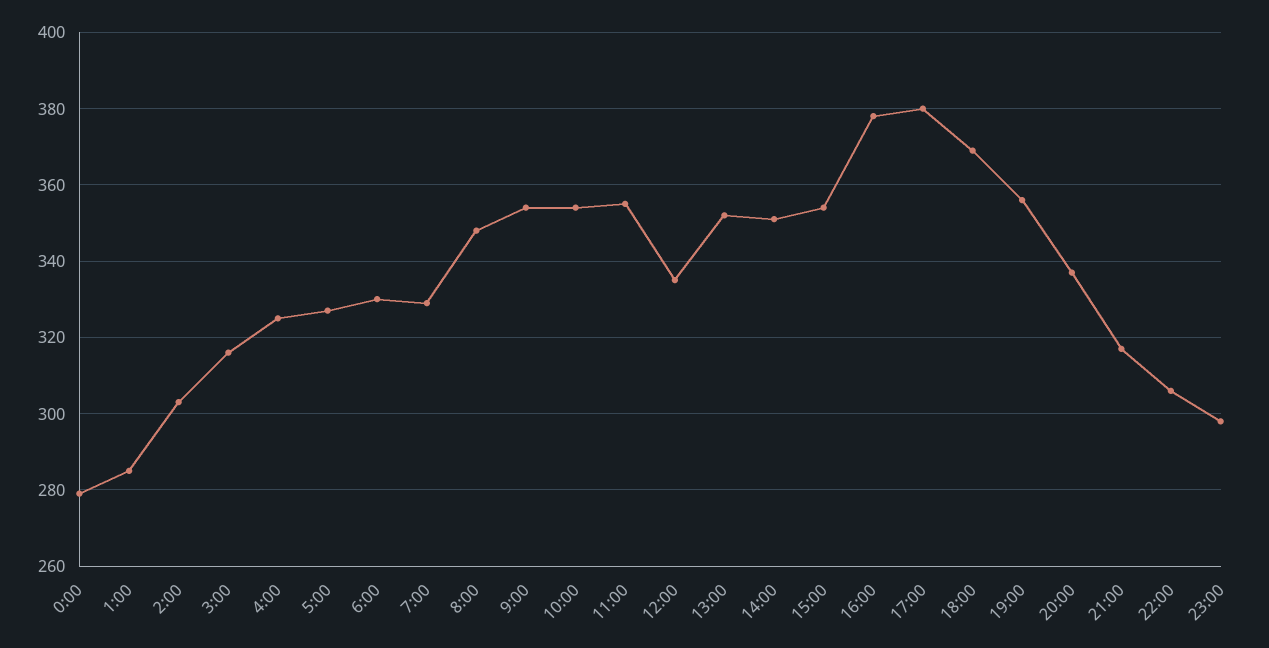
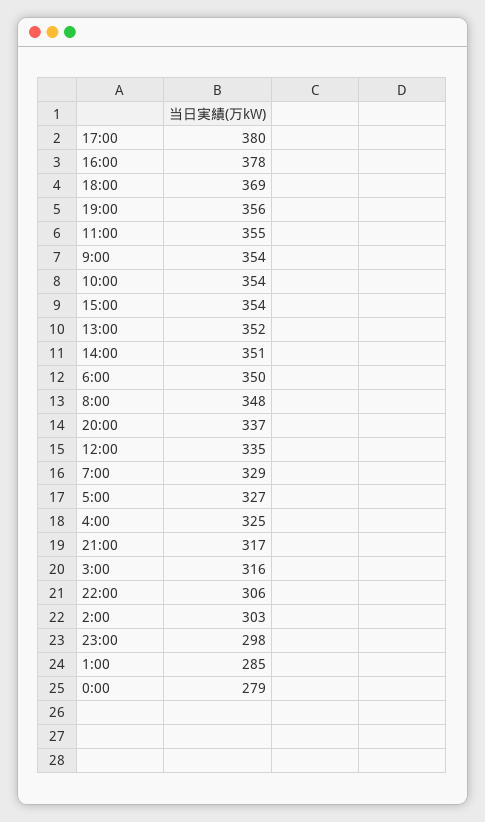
  {
    "0:00": 279,
    "1:00": 285,
    "2:00": 303,
    "3:00": 316,
    "4:00": 325,
    "5:00": 327,
-   "6:00": 330,
+   "6:00": 350,
    "7:00": 329,
    "8:00": 348,
    "9:00": 354,
    "10:00": 354,
    "11:00": 355,
    "12:00": 335,
    "13:00": 352,
    "14:00": 351,
    "15:00": 354,
    "16:00": 378,
    "17:00": 380,
    "18:00": 369,
    "19:00": 356,
    "20:00": 337,
    "21:00": 317,
    "22:00": 306,
    "23:00": 298
  }

